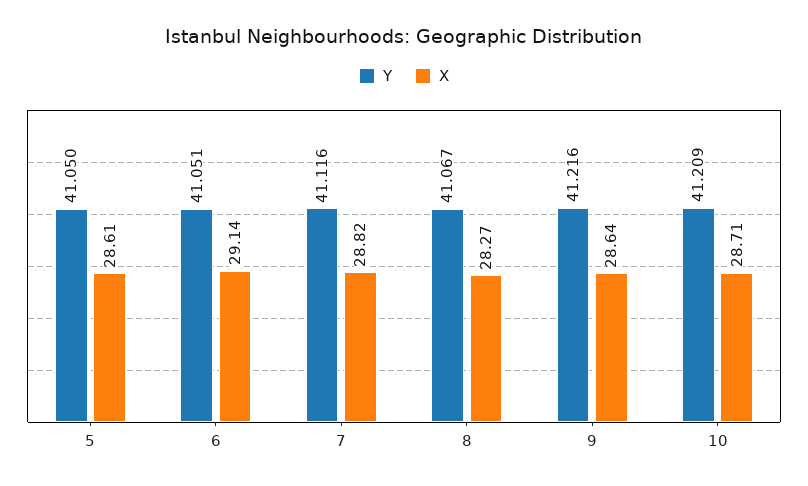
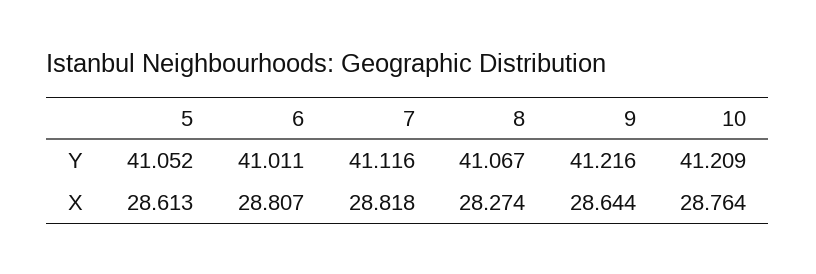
  {
    "Y": {
-     "5": 41.05,
+     "5": 41.052,
-     "6": 41.051,
+     "6": 41.011,
      "7": 41.116,
      "8": 41.067,
      "9": 41.216,
      "10": 41.209
    },
    "X": {
      "5": 28.613,
-     "6": 29.14,
+     "6": 28.807,
      "7": 28.818,
      "8": 28.274,
      "9": 28.644,
-     "10": 28.71
+     "10": 28.764
    }
  }

